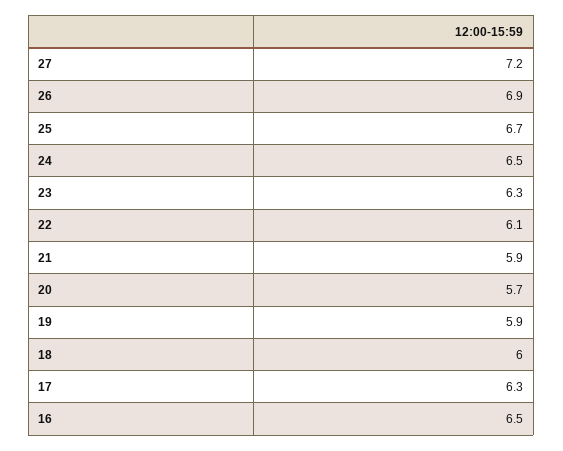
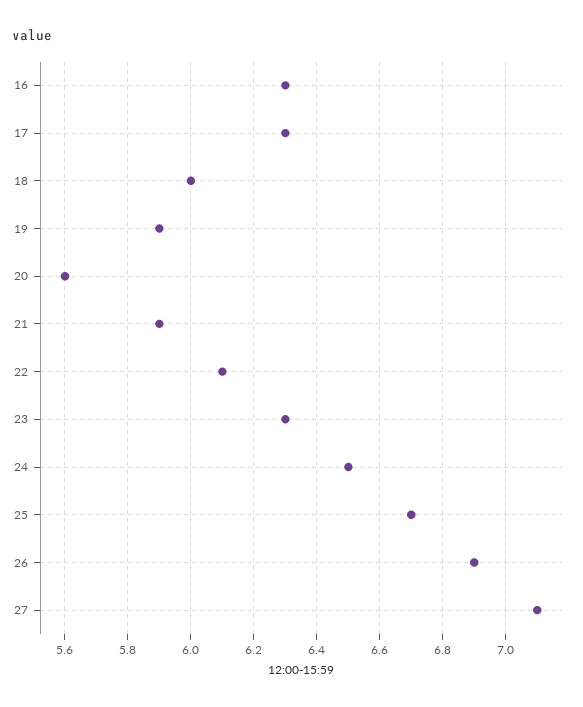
  {
-   "27": 7.2,
+   "27": 7.1,
    "26": 6.9,
    "25": 6.7,
    "24": 6.5,
    "23": 6.3,
    "22": 6.1,
    "21": 5.9,
-   "20": 5.7,
+   "20": 5.6,
    "19": 5.9,
    "18": 6,
    "17": 6.3,
-   "16": 6.5
+   "16": 6.3
  }

